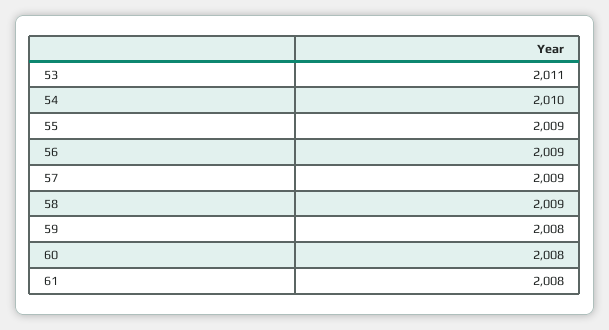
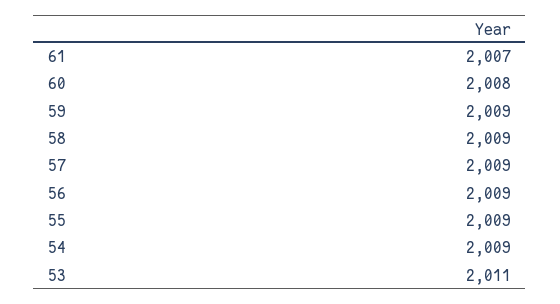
  {
    "53": 2011,
-   "54": 2010,
+   "54": 2009,
    "55": 2009,
    "56": 2009,
    "57": 2009,
    "58": 2009,
-   "59": 2008,
+   "59": 2009,
    "60": 2008,
-   "61": 2008
+   "61": 2007
  }

